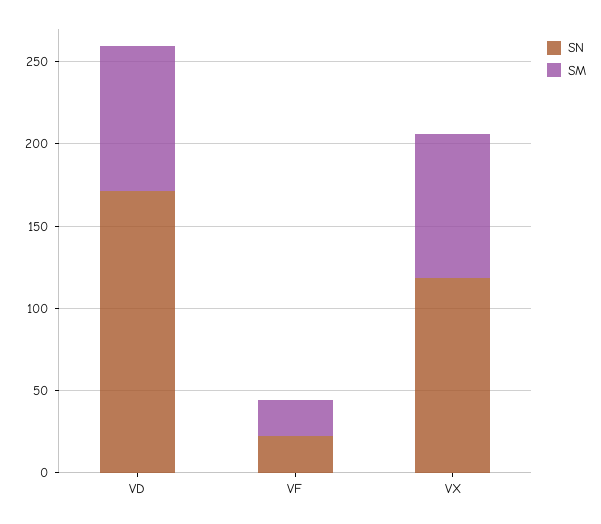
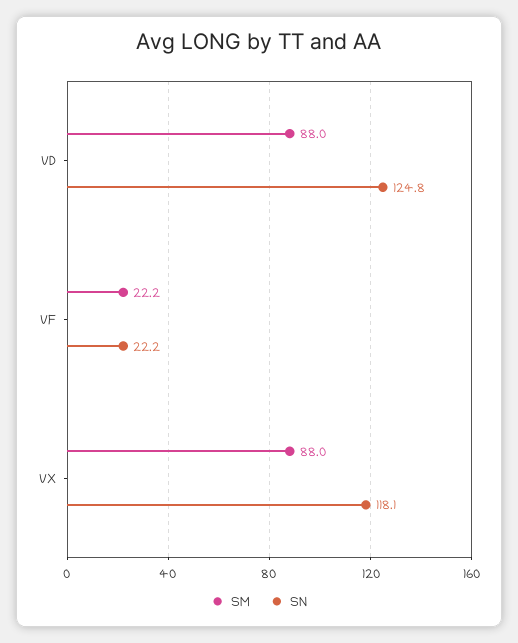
  {
    "SN": {
-     "VD": 170,
+     "VD": 124.8,
      "VF": 22.2,
      "VX": 118.1
    },
    "SM": {
      "VD": 88,
      "VF": 22.2,
      "VX": 88
    }
  }

